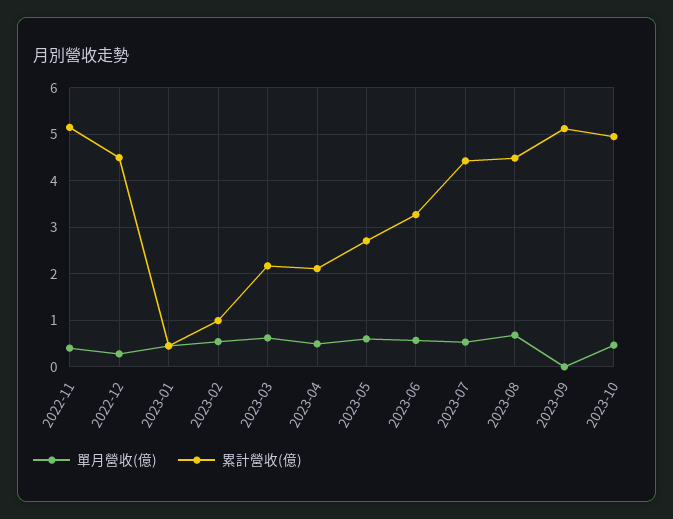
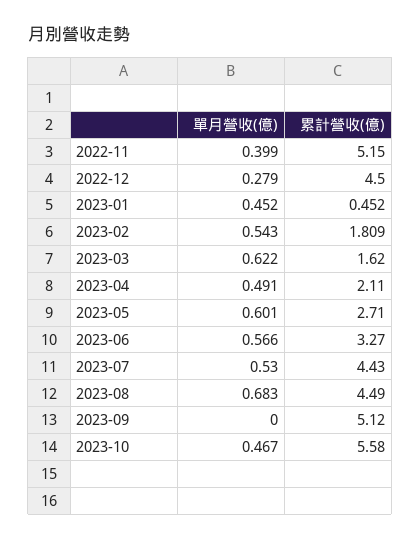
  {
    "單月營收(億)": {
      "2022-11": 0.399,
      "2022-12": 0.279,
      "2023-01": 0.452,
      "2023-02": 0.543,
      "2023-03": 0.622,
      "2023-04": 0.491,
      "2023-05": 0.601,
      "2023-06": 0.566,
      "2023-07": 0.53,
      "2023-08": 0.683,
      "2023-09": 0,
      "2023-10": 0.467
    },
    "累計營收(億)": {
      "2022-11": 5.15,
      "2022-12": 4.5,
      "2023-01": 0.452,
-     "2023-02": 1,
+     "2023-02": 1.809,
-     "2023-03": 2.2,
+     "2023-03": 1.62,
      "2023-04": 2.11,
      "2023-05": 2.71,
      "2023-06": 3.27,
      "2023-07": 4.43,
      "2023-08": 4.49,
      "2023-09": 5.12,
-     "2023-10": 5
+     "2023-10": 5.58
    }
  }

